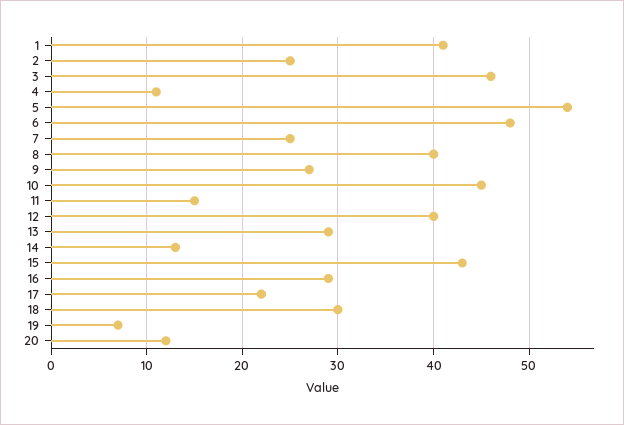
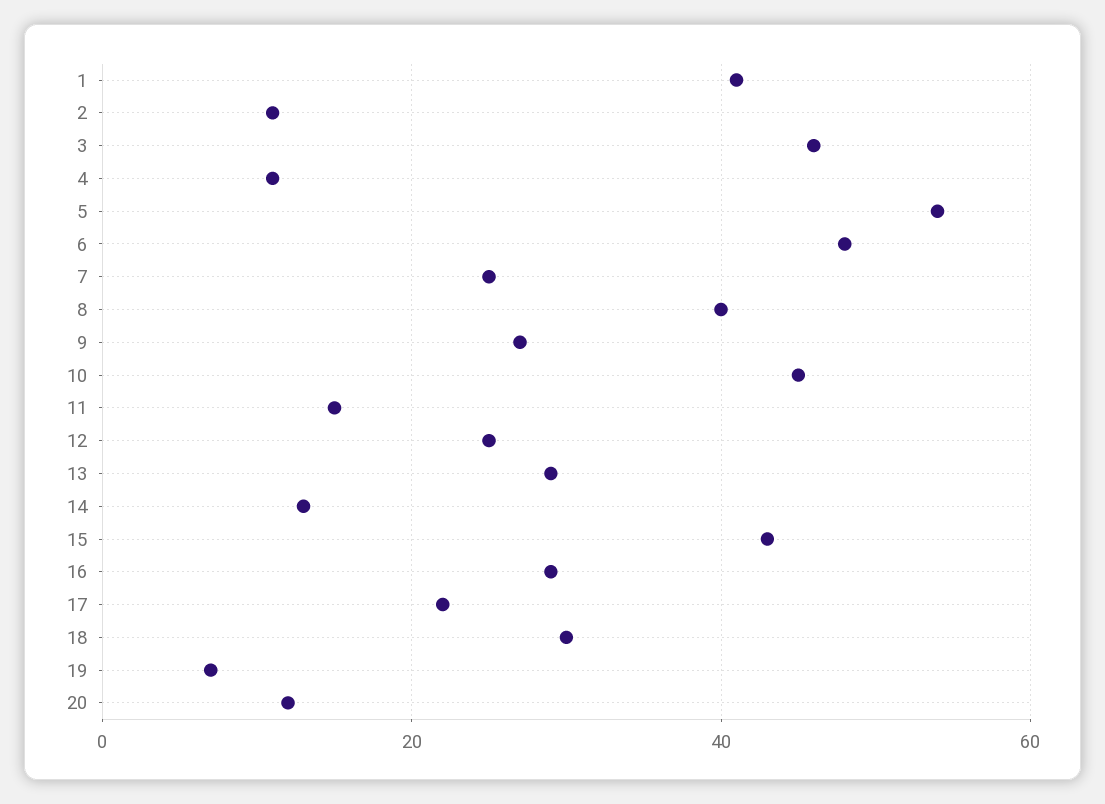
  {
    "1": 41,
-   "2": 25,
+   "2": 10,
    "3": 46,
    "4": 11,
    "5": 54,
    "6": 48,
    "7": 25,
    "8": 40,
    "9": 27,
    "10": 45,
    "11": 15,
-   "12": 40,
+   "12": 25,
    "13": 29,
    "14": 13,
    "15": 43,
    "16": 29,
    "17": 22,
    "18": 30,
    "19": 7,
    "20": 12
  }

